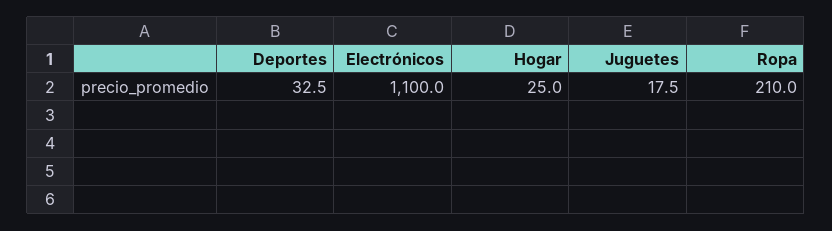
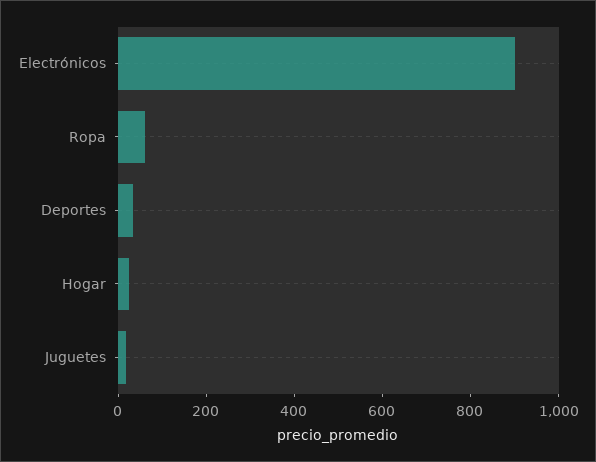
  {
    "Deportes": 32.5,
-   "Electrónicos": 1100,
+   "Electrónicos": 900,
    "Hogar": 25,
    "Juguetes": 17.5,
-   "Ropa": 210
+   "Ropa": 50
  }

